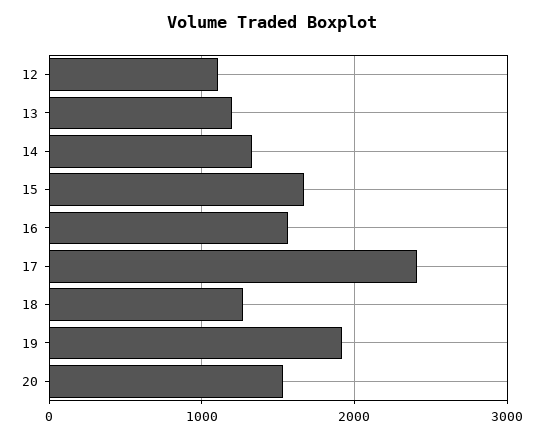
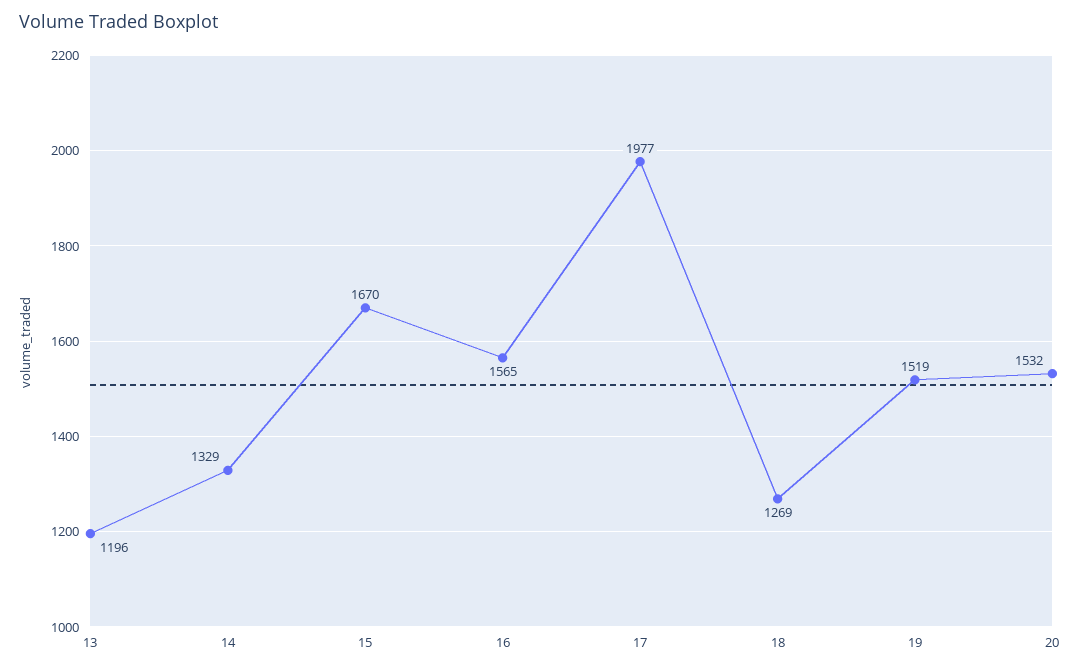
  {
-   "12": 1100,
    "13": 1196,
    "14": 1329,
    "15": 1670,
    "16": 1565,
-   "17": 2400,
+   "17": 1977,
    "18": 1269,
-   "19": 1900,
+   "19": 1519,
    "20": 1532
  }

